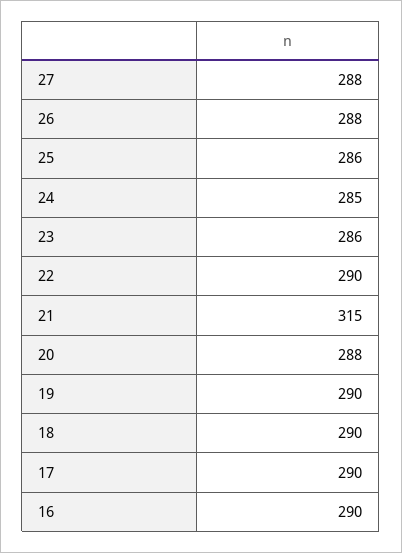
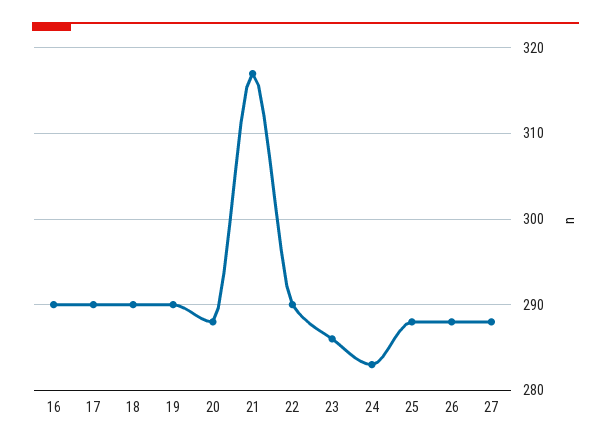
  {
    "27": 288,
    "26": 288,
-   "25": 286,
+   "25": 288,
-   "24": 285,
+   "24": 283,
    "23": 286,
    "22": 290,
-   "21": 315,
+   "21": 317,
    "20": 288,
    "19": 290,
    "18": 290,
    "17": 290,
    "16": 290
  }

